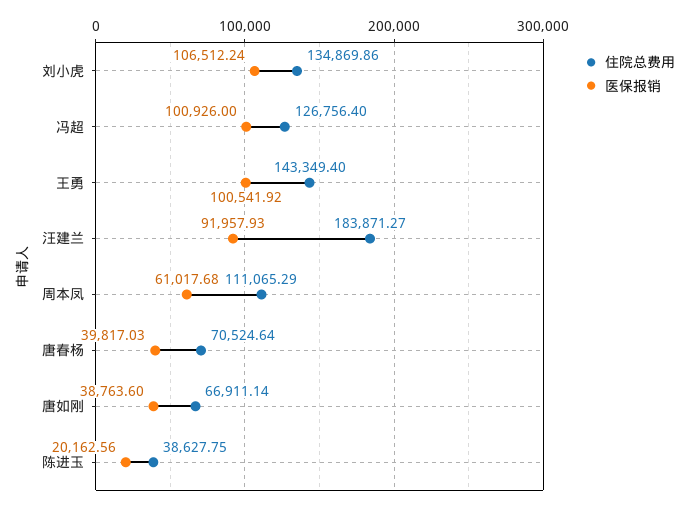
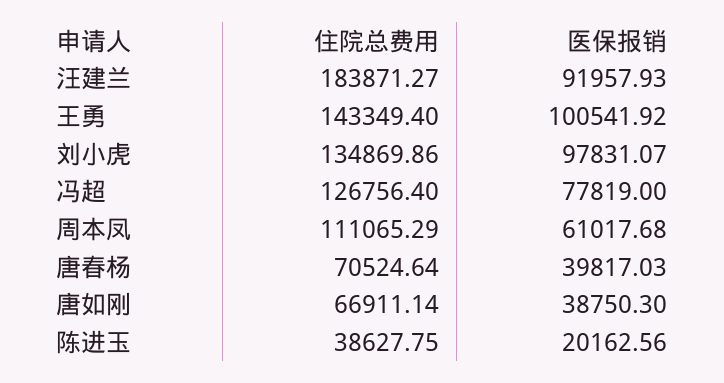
  {
    "住院总费用": {
      "刘小虎": 134869.86,
      "冯超": 126756.4,
      "王勇": 143349.4,
      "汪建兰": 183871.27,
      "周本凤": 111065.29,
      "唐春杨": 70524.64,
      "唐如刚": 66911.14,
      "陈进玉": 38627.75
    },
    "医保报销": {
-     "刘小虎": 106512.24,
+     "刘小虎": 97831.07,
-     "冯超": 100926,
+     "冯超": 77819,
      "王勇": 100541.92,
      "汪建兰": 91957.93,
      "周本凤": 61017.68,
      "唐春杨": 39817.03,
-     "唐如刚": 38763.6,
+     "唐如刚": 38750.3,
      "陈进玉": 20162.56
    }
  }

